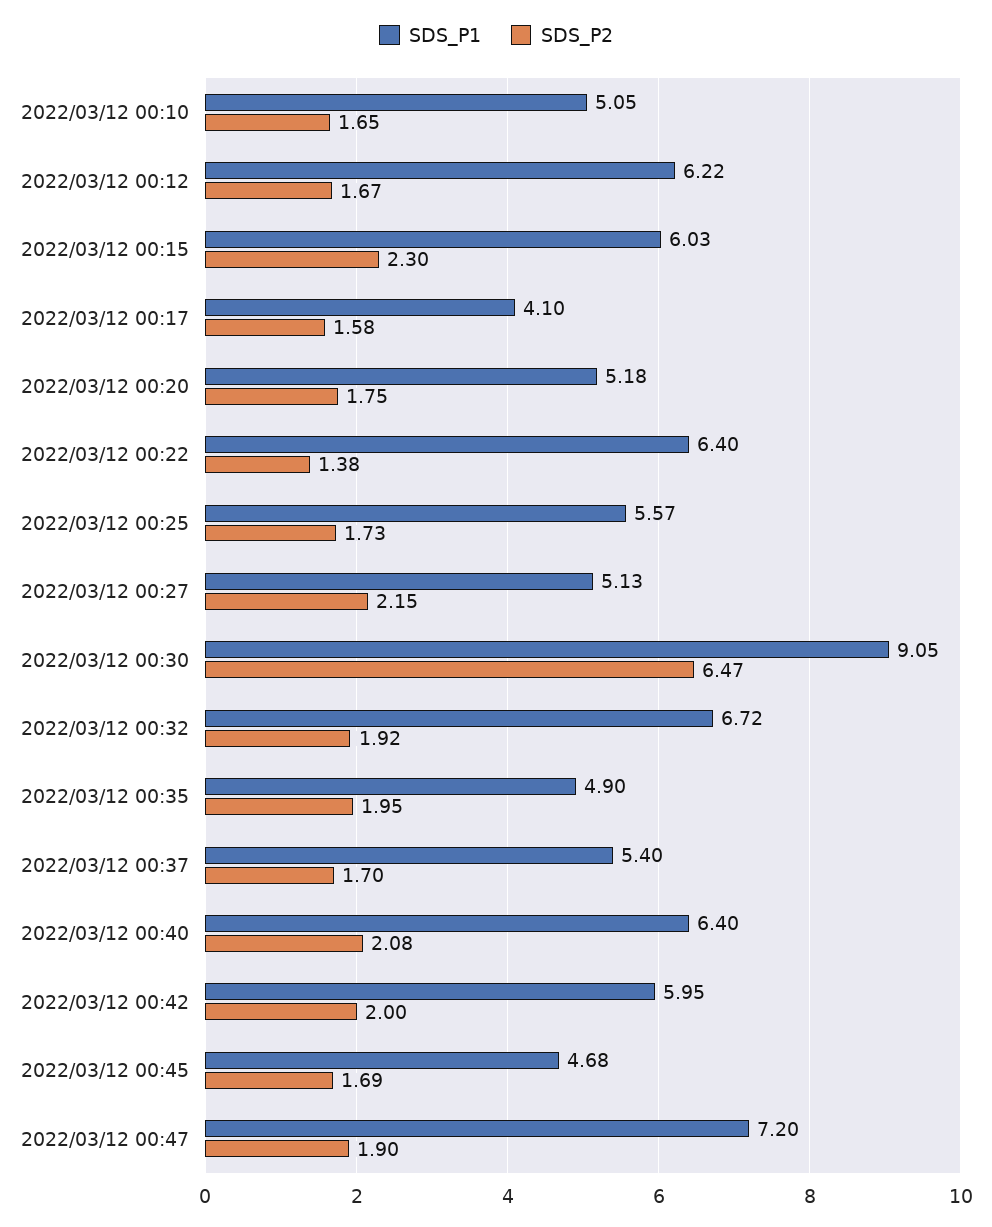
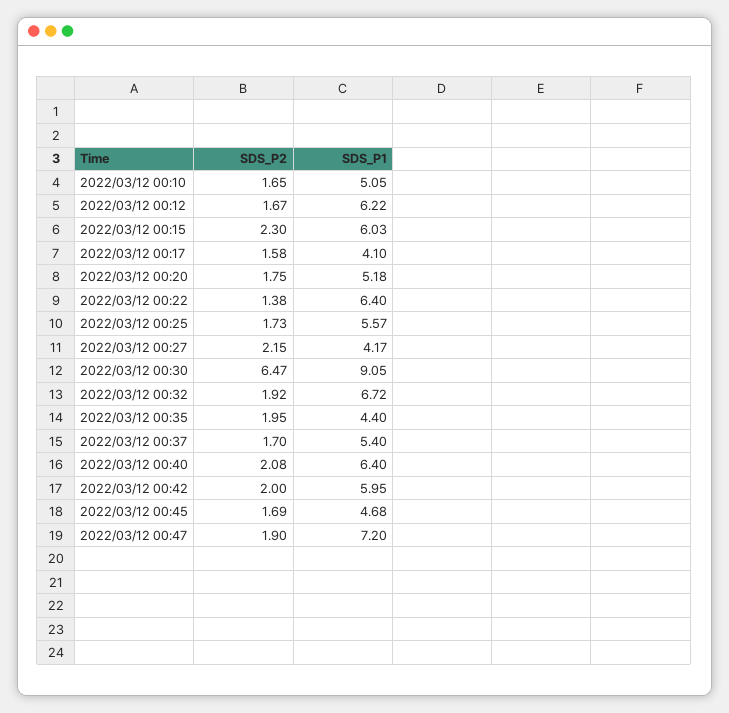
  {
    "SDS_P1": {
      "2022/03/12 00:10": 5.05,
      "2022/03/12 00:12": 6.22,
      "2022/03/12 00:15": 6.03,
      "2022/03/12 00:17": 4.1,
      "2022/03/12 00:20": 5.18,
      "2022/03/12 00:22": 6.4,
      "2022/03/12 00:25": 5.57,
-     "2022/03/12 00:27": 5.13,
+     "2022/03/12 00:27": 4.17,
      "2022/03/12 00:30": 9.05,
      "2022/03/12 00:32": 6.72,
-     "2022/03/12 00:35": 4.9,
+     "2022/03/12 00:35": 4.4,
      "2022/03/12 00:37": 5.4,
      "2022/03/12 00:40": 6.4,
      "2022/03/12 00:42": 5.95,
      "2022/03/12 00:45": 4.68,
      "2022/03/12 00:47": 7.2
    },
    "SDS_P2": {
      "2022/03/12 00:10": 1.65,
      "2022/03/12 00:12": 1.67,
      "2022/03/12 00:15": 2.3,
      "2022/03/12 00:17": 1.58,
      "2022/03/12 00:20": 1.75,
      "2022/03/12 00:22": 1.38,
      "2022/03/12 00:25": 1.73,
      "2022/03/12 00:27": 2.15,
      "2022/03/12 00:30": 6.47,
      "2022/03/12 00:32": 1.92,
      "2022/03/12 00:35": 1.95,
      "2022/03/12 00:37": 1.7,
      "2022/03/12 00:40": 2.08,
      "2022/03/12 00:42": 2,
      "2022/03/12 00:45": 1.69,
      "2022/03/12 00:47": 1.9
    }
  }

